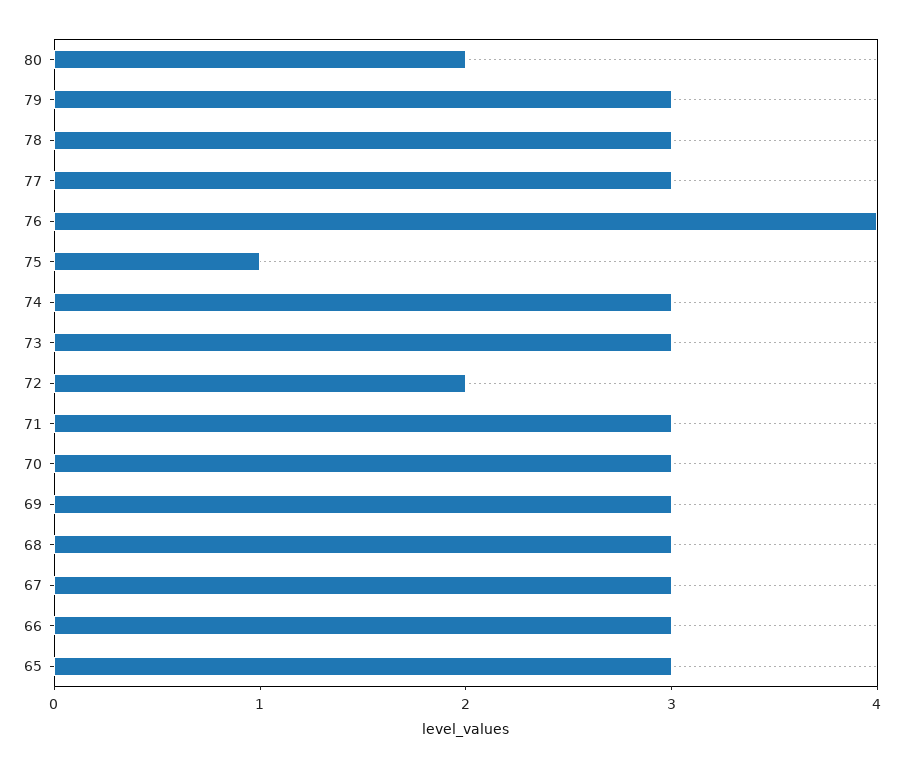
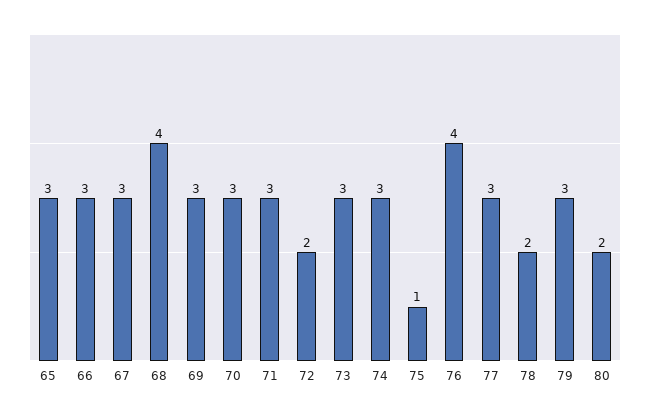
  {
    "80": 2,
    "79": 3,
-   "78": 3,
+   "78": 2,
    "77": 3,
    "76": 4,
    "75": 1,
    "74": 3,
    "73": 3,
    "72": 2,
    "71": 3,
    "70": 3,
    "69": 3,
-   "68": 3,
+   "68": 4,
    "67": 3,
    "66": 3,
    "65": 3
  }

